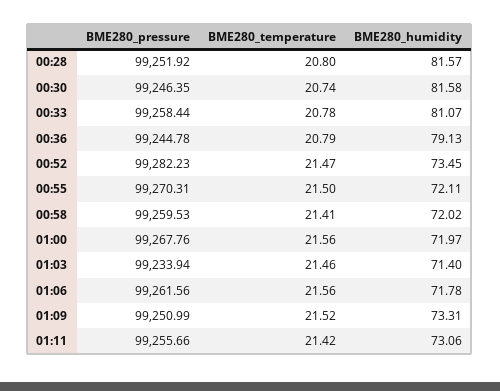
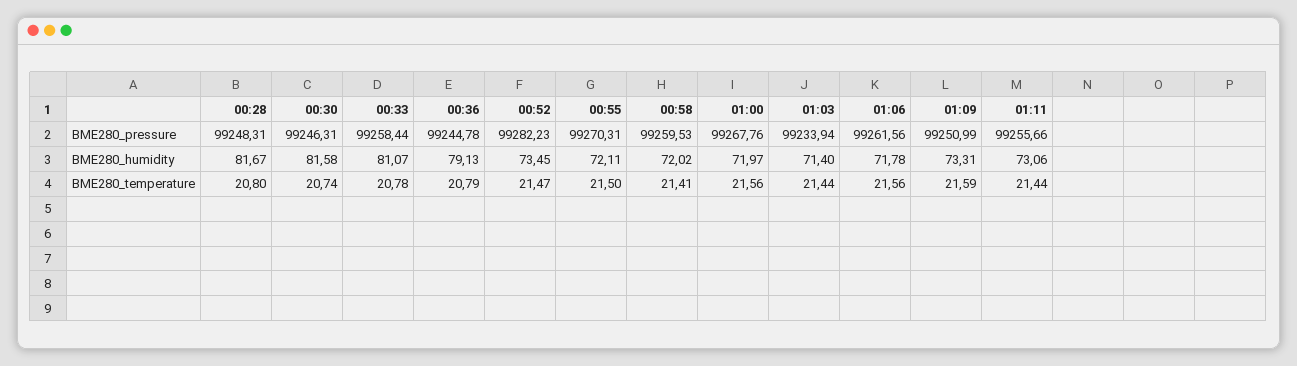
  {
    "BME280_pressure": {
-     "00:28": 99251.92,
+     "00:28": 99248.31,
-     "00:30": 99246.35,
+     "00:30": 99246.31,
      "00:33": 99258.44,
      "00:36": 99244.78,
      "00:52": 99282.23,
      "00:55": 99270.31,
      "00:58": 99259.53,
      "01:00": 99267.76,
      "01:03": 99233.94,
      "01:06": 99261.56,
      "01:09": 99250.99,
      "01:11": 99255.66
    },
    "BME280_temperature": {
      "00:28": 20.8,
      "00:30": 20.74,
      "00:33": 20.78,
      "00:36": 20.79,
      "00:52": 21.47,
      "00:55": 21.5,
      "00:58": 21.41,
      "01:00": 21.56,
-     "01:03": 21.46,
+     "01:03": 21.44,
      "01:06": 21.56,
-     "01:09": 21.52,
+     "01:09": 21.59,
-     "01:11": 21.42
+     "01:11": 21.44
    },
    "BME280_humidity": {
-     "00:28": 81.57,
+     "00:28": 81.67,
      "00:30": 81.58,
      "00:33": 81.07,
      "00:36": 79.13,
      "00:52": 73.45,
      "00:55": 72.11,
      "00:58": 72.02,
      "01:00": 71.97,
      "01:03": 71.4,
      "01:06": 71.78,
      "01:09": 73.31,
      "01:11": 73.06
    }
  }

